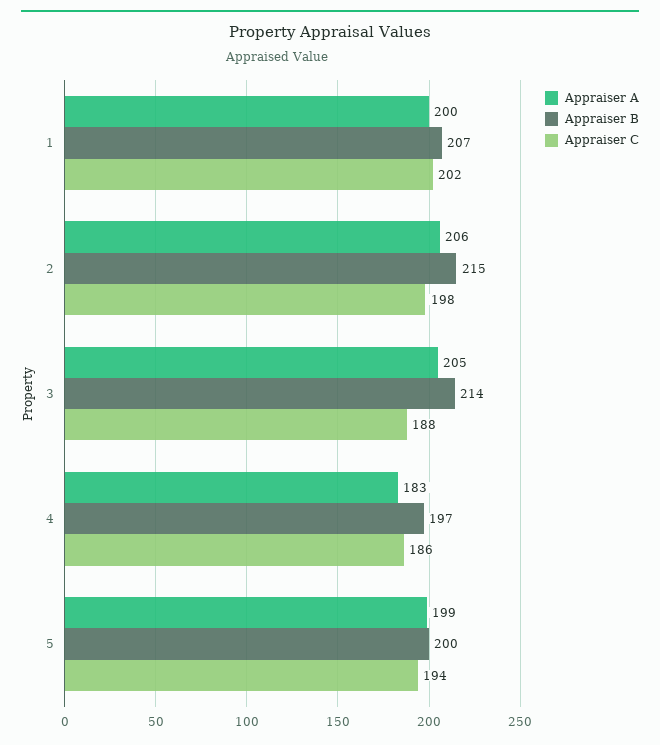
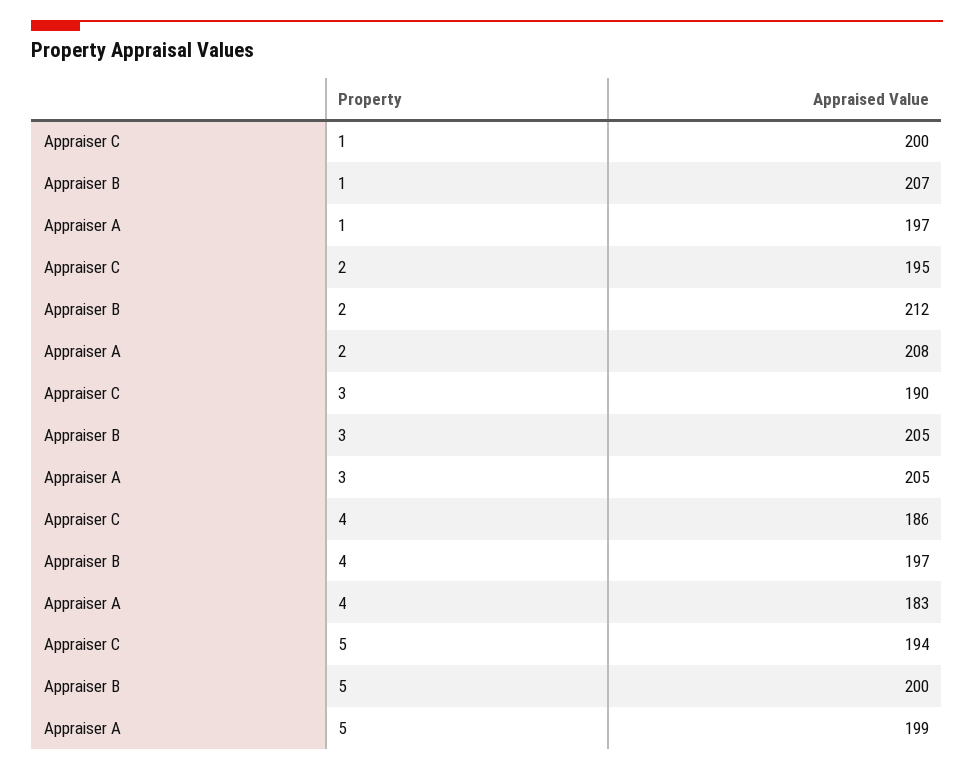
  {
    "Appraiser A": {
-     "1": 200,
+     "1": 197,
-     "2": 206,
+     "2": 208,
      "3": 205,
      "4": 183,
      "5": 199
    },
    "Appraiser B": {
      "1": 207,
-     "2": 215,
+     "2": 212,
-     "3": 214,
+     "3": 205,
      "4": 197,
      "5": 200
    },
    "Appraiser C": {
-     "1": 202,
+     "1": 200,
-     "2": 198,
+     "2": 195,
-     "3": 188,
+     "3": 190,
      "4": 186,
      "5": 194
    }
  }

